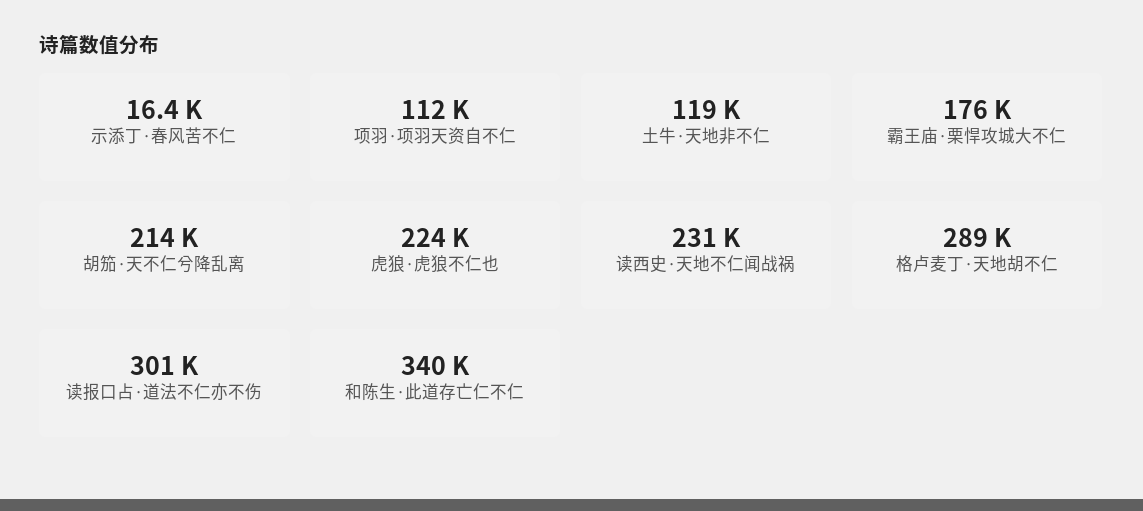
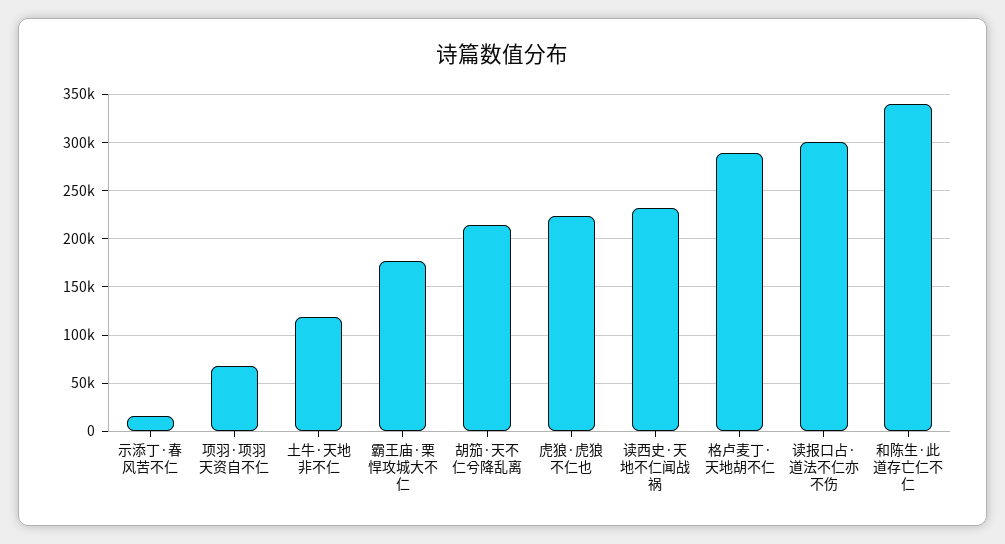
  {
    "示添丁·春风苦不仁": 16400,
-   "项羽·项羽天资自不仁": 112000,
+   "项羽·项羽天资自不仁": 70000,
    "土牛·天地非不仁": 119000,
    "霸王庙·栗悍攻城大不仁": 176000,
    "胡笳·天不仁兮降乱离": 214000,
    "虎狼·虎狼不仁也": 224000,
    "读西史·天地不仁闻战祸": 231000,
    "格卢麦丁·天地胡不仁": 289000,
    "读报口占·道法不仁亦不伤": 301000,
    "和陈生·此道存亡仁不仁": 340000
  }

